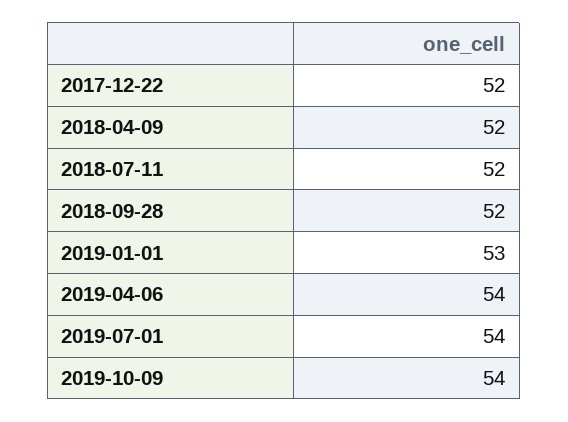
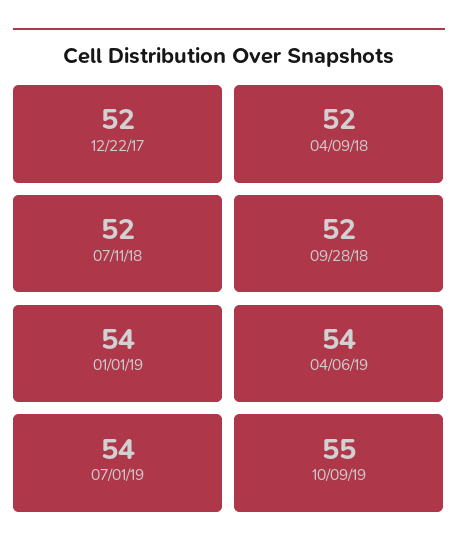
  {
    "2017-12-22": 52,
    "2018-04-09": 52,
    "2018-07-11": 52,
    "2018-09-28": 52,
-   "2019-01-01": 53,
+   "2019-01-01": 54,
    "2019-04-06": 54,
    "2019-07-01": 54,
-   "2019-10-09": 54
+   "2019-10-09": 55
  }

